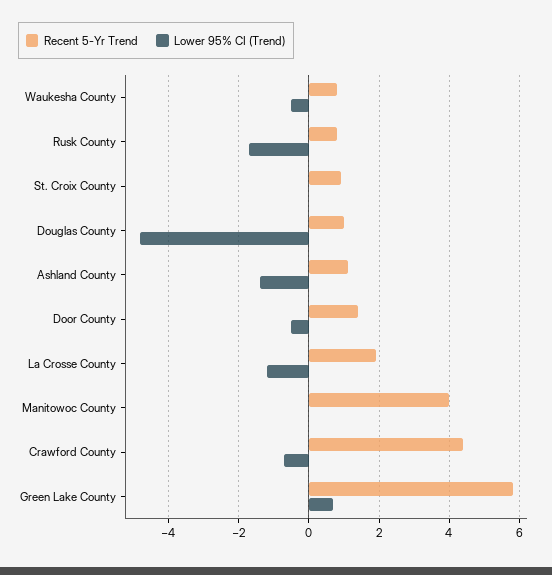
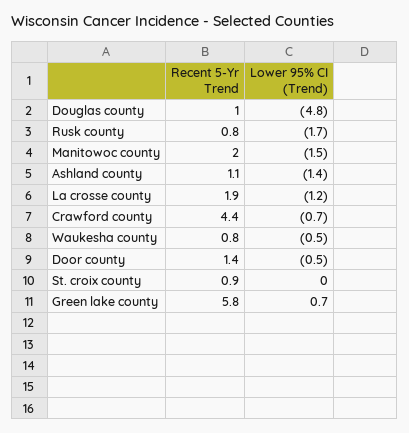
  {
    "Recent 5-Yr Trend": {
      "Waukesha County": 0.8,
      "Rusk County": 0.8,
      "St. Croix County": 0.9,
      "Douglas County": 1,
      "Ashland County": 1.1,
      "Door County": 1.4,
      "La Crosse County": 1.9,
-     "Manitowoc County": 4,
+     "Manitowoc County": 2,
      "Crawford County": 4.4,
      "Green Lake County": 5.8
    },
    "Lower 95% CI (Trend)": {
      "Waukesha County": -0.5,
      "Rusk County": -1.7,
      "St. Croix County": 0,
      "Douglas County": -4.8,
      "Ashland County": -1.4,
      "Door County": -0.5,
      "La Crosse County": -1.2,
-     "Manitowoc County": 0,
+     "Manitowoc County": -1.5,
      "Crawford County": -0.7,
      "Green Lake County": 0.7
    }
  }

